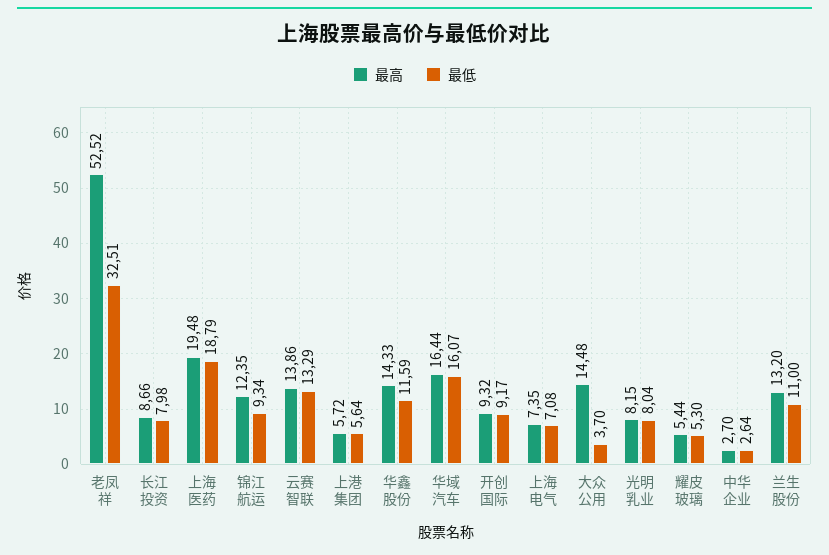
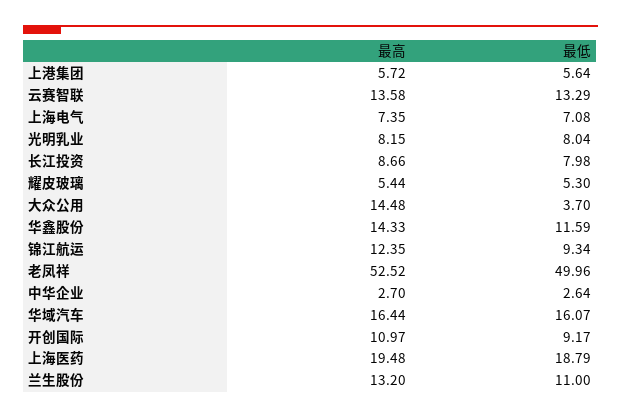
  {
    "最高": {
      "老凤祥": 52.52,
      "长江投资": 8.66,
      "上海医药": 19.48,
      "锦江航运": 12.35,
-     "云赛智联": 13.86,
+     "云赛智联": 13.58,
      "上港集团": 5.72,
      "华鑫股份": 14.33,
      "华域汽车": 16.44,
-     "开创国际": 9.32,
+     "开创国际": 10.97,
      "上海电气": 7.35,
      "大众公用": 14.48,
      "光明乳业": 8.15,
      "耀皮玻璃": 5.44,
      "中华企业": 2.7,
      "兰生股份": 13.2
    },
    "最低": {
-     "老凤祥": 32.51,
+     "老凤祥": 49.96,
      "长江投资": 7.98,
      "上海医药": 18.79,
      "锦江航运": 9.34,
      "云赛智联": 13.29,
      "上港集团": 5.64,
      "华鑫股份": 11.59,
      "华域汽车": 16.07,
      "开创国际": 9.17,
      "上海电气": 7.08,
      "大众公用": 3.7,
      "光明乳业": 8.04,
      "耀皮玻璃": 5.3,
      "中华企业": 2.64,
      "兰生股份": 11
    }
  }

